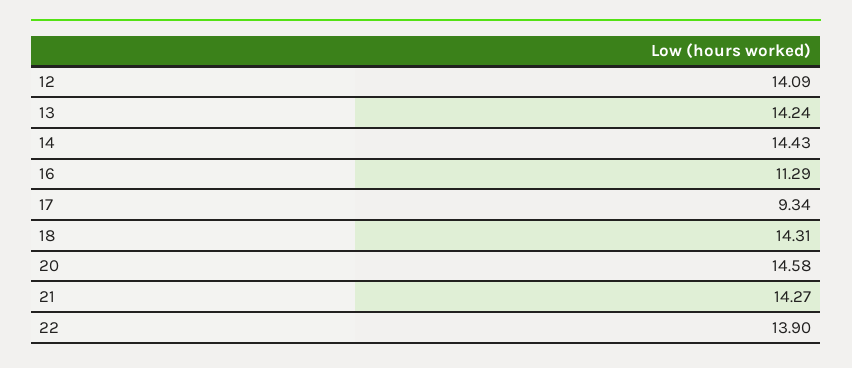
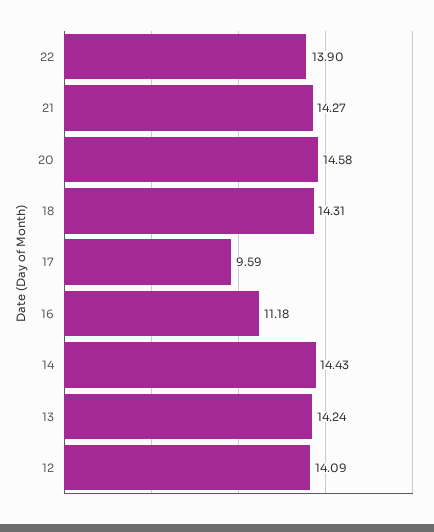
  {
    "12": 14.09,
    "13": 14.24,
    "14": 14.43,
-   "16": 11.29,
+   "16": 11.18,
-   "17": 9.34,
+   "17": 9.59,
    "18": 14.31,
    "20": 14.58,
    "21": 14.27,
    "22": 13.9
  }

